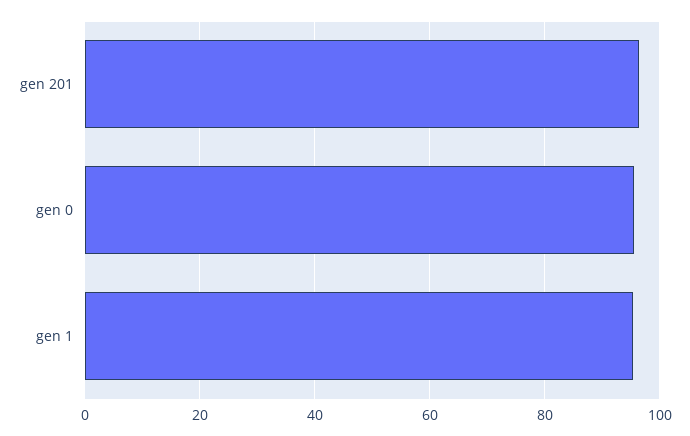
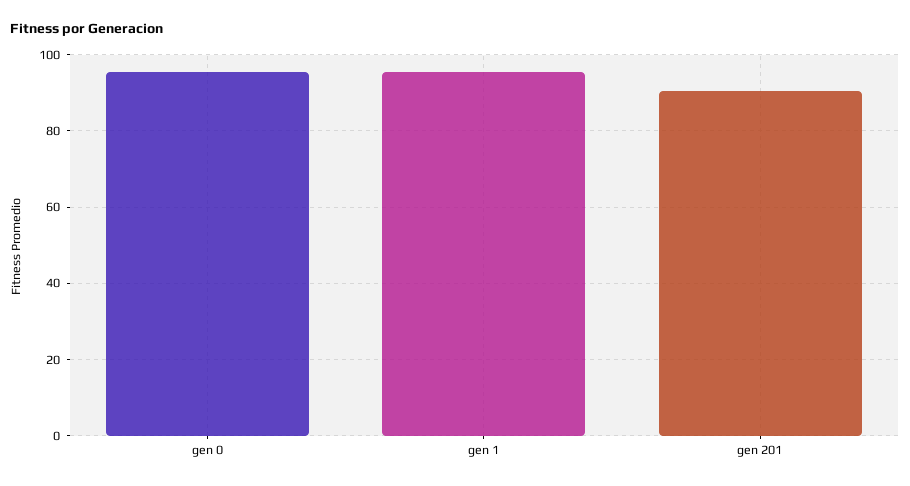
  {
-   "gen 201": 96,
+   "gen 201": 90,
    "gen 0": 96,
    "gen 1": 96
  }

